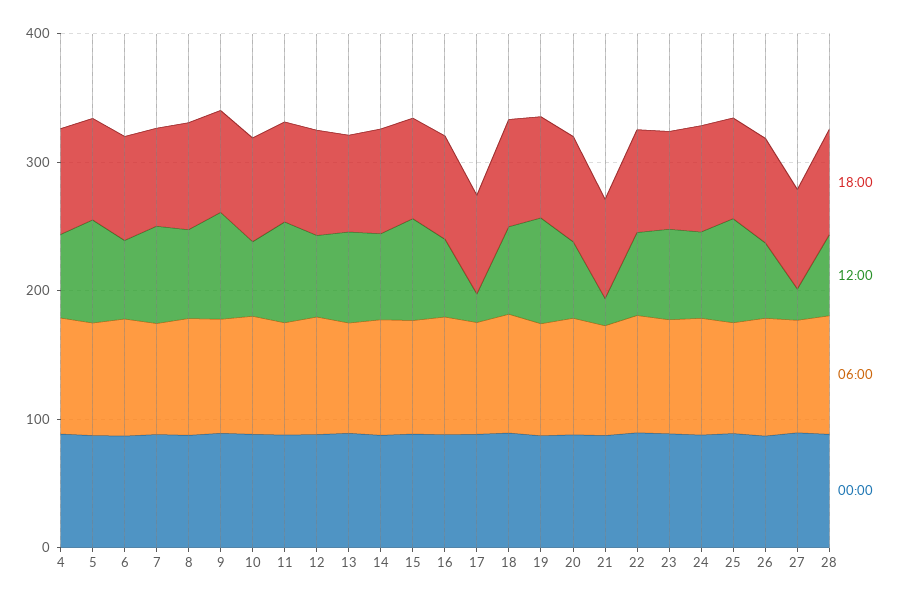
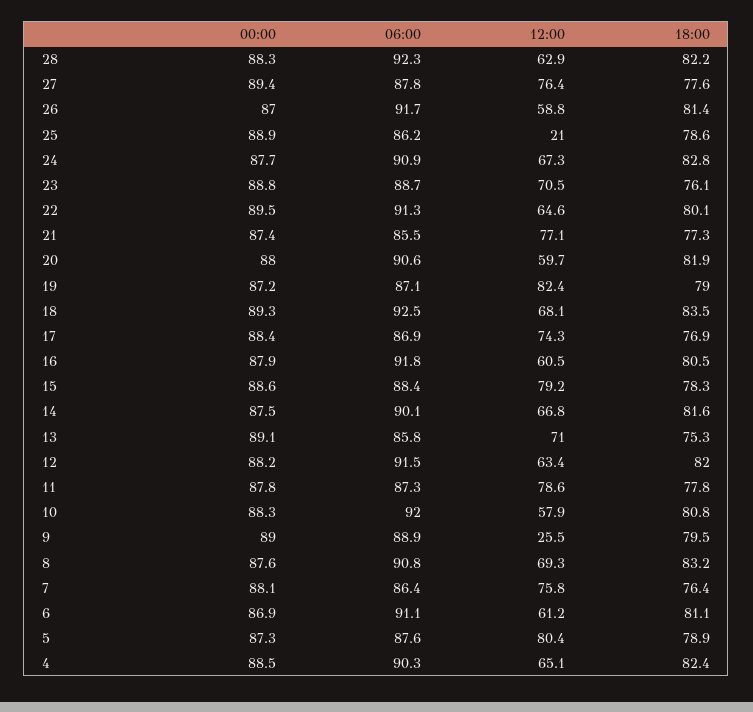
  {
    "18:00": {
      "4": 82.4,
      "5": 78.9,
      "6": 81.1,
      "7": 76.4,
      "8": 83.2,
      "9": 79.5,
      "10": 80.8,
      "11": 77.8,
      "12": 82,
      "13": 75.3,
      "14": 81.6,
      "15": 78.3,
      "16": 80.5,
      "17": 76.9,
      "18": 83.5,
      "19": 79,
      "20": 81.9,
      "21": 77.3,
      "22": 80.1,
      "23": 76.1,
      "24": 82.8,
      "25": 78.6,
      "26": 81.4,
      "27": 77.6,
      "28": 82.2
    },
    "12:00": {
      "4": 65.1,
      "5": 80.4,
      "6": 61.2,
      "7": 75.8,
      "8": 69.3,
-     "9": 80,
+     "9": 25.5,
      "10": 57.9,
      "11": 78.6,
      "12": 63.4,
      "13": 71,
      "14": 66.8,
      "15": 79.2,
      "16": 60.5,
-     "17": 20,
+     "17": 74.3,
      "18": 68.1,
      "19": 82.4,
      "20": 59.7,
-     "21": 20,
+     "21": 77.1,
      "22": 64.6,
      "23": 70.5,
      "24": 67.3,
-     "25": 80,
+     "25": 21,
      "26": 58.8,
-     "27": 20,
+     "27": 76.4,
      "28": 62.9
    },
    "06:00": {
      "4": 90.3,
      "5": 87.6,
      "6": 91.1,
      "7": 86.4,
      "8": 90.8,
      "9": 88.9,
      "10": 92,
      "11": 87.3,
      "12": 91.5,
      "13": 85.8,
      "14": 90.1,
      "15": 88.4,
      "16": 91.8,
      "17": 86.9,
      "18": 92.5,
      "19": 87.1,
      "20": 90.6,
      "21": 85.5,
      "22": 91.3,
      "23": 88.7,
      "24": 90.9,
      "25": 86.2,
      "26": 91.7,
      "27": 87.8,
      "28": 92.3
    },
    "00:00": {
      "4": 88.5,
      "5": 87.3,
      "6": 86.9,
      "7": 88.1,
      "8": 87.6,
      "9": 89,
      "10": 88.3,
      "11": 87.8,
      "12": 88.2,
      "13": 89.1,
      "14": 87.5,
      "15": 88.6,
      "16": 87.9,
      "17": 88.4,
      "18": 89.3,
      "19": 87.2,
      "20": 88,
      "21": 87.4,
      "22": 89.5,
      "23": 88.8,
      "24": 87.7,
      "25": 88.9,
      "26": 87,
      "27": 89.4,
      "28": 88.3
    }
  }

